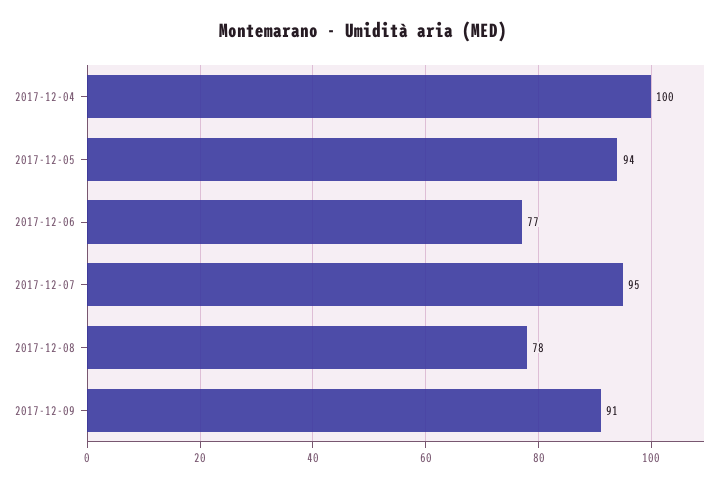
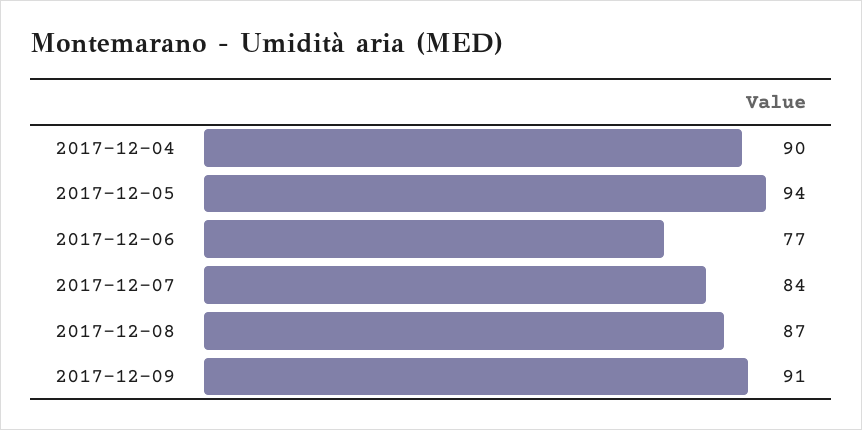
  {
-   "2017-12-04": 100,
+   "2017-12-04": 90,
    "2017-12-05": 94,
    "2017-12-06": 77,
-   "2017-12-07": 95,
+   "2017-12-07": 84,
-   "2017-12-08": 78,
+   "2017-12-08": 87,
    "2017-12-09": 91
  }

